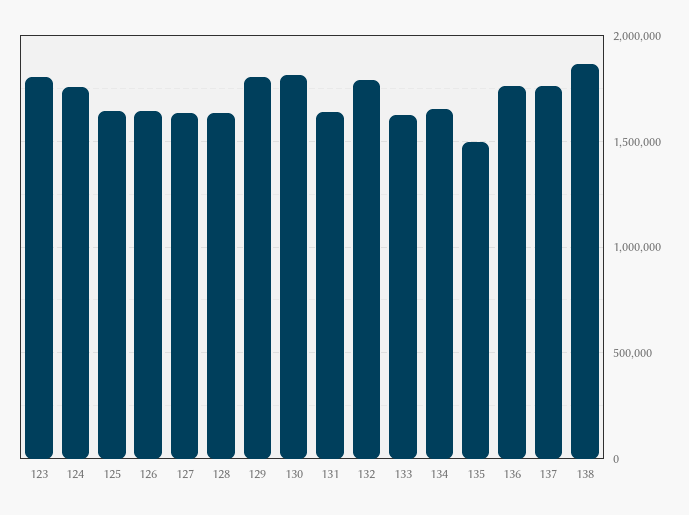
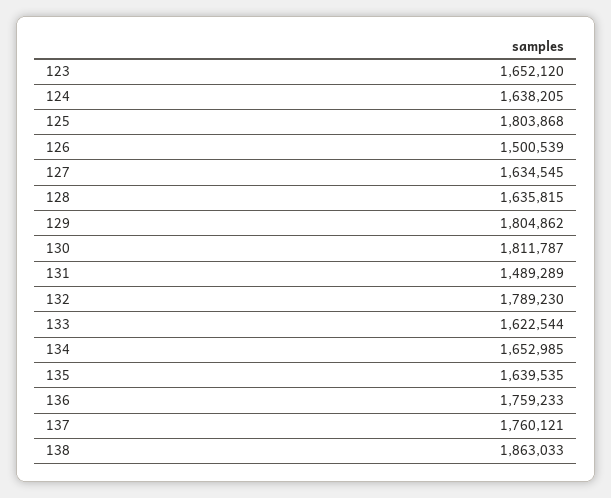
  {
-   "123": 1800000,
+   "123": 1652120,
-   "124": 1750000,
+   "124": 1638205,
-   "125": 1650000,
+   "125": 1803868,
-   "126": 1650000,
+   "126": 1500539,
    "127": 1634545,
    "128": 1635815,
    "129": 1804862,
    "130": 1811787,
-   "131": 1650000,
+   "131": 1489289,
    "132": 1789230,
    "133": 1622544,
    "134": 1652985,
-   "135": 1500000,
+   "135": 1639535,
    "136": 1759233,
    "137": 1760121,
    "138": 1863033
  }

